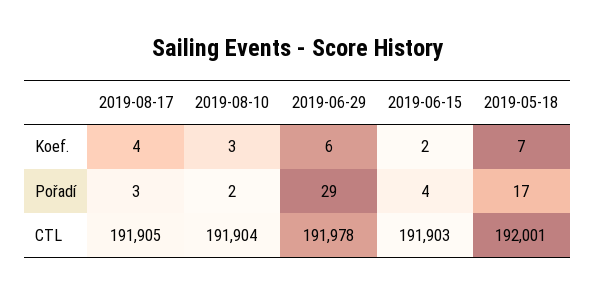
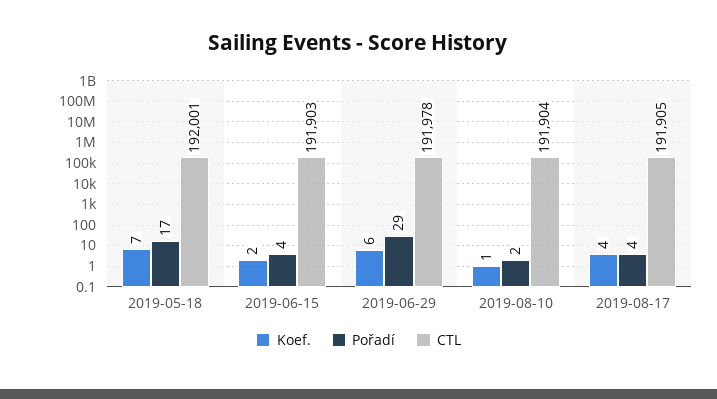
  {
    "Koef.": {
      "2019-08-17": 4,
-     "2019-08-10": 3,
+     "2019-08-10": 1,
      "2019-06-29": 6,
      "2019-06-15": 2,
      "2019-05-18": 7
    },
    "Pořadí": {
-     "2019-08-17": 3,
+     "2019-08-17": 4,
      "2019-08-10": 2,
      "2019-06-29": 29,
      "2019-06-15": 4,
      "2019-05-18": 17
    },
    "CTL": {
      "2019-08-17": 191905,
      "2019-08-10": 191904,
      "2019-06-29": 191978,
      "2019-06-15": 191903,
      "2019-05-18": 192001
    }
  }

